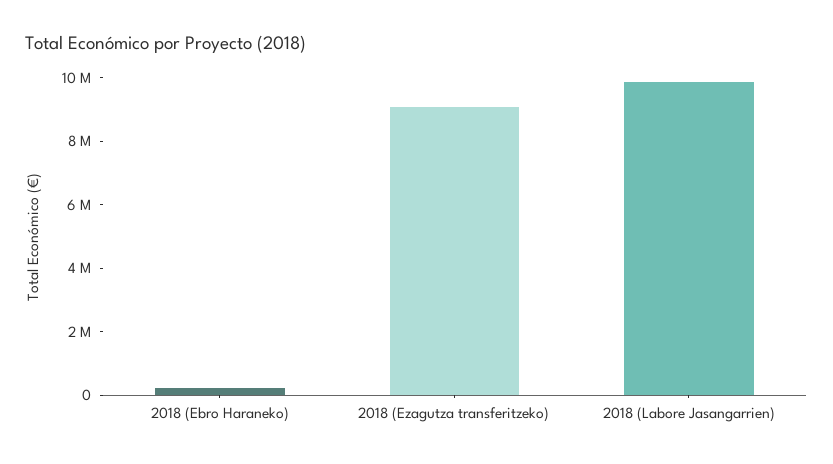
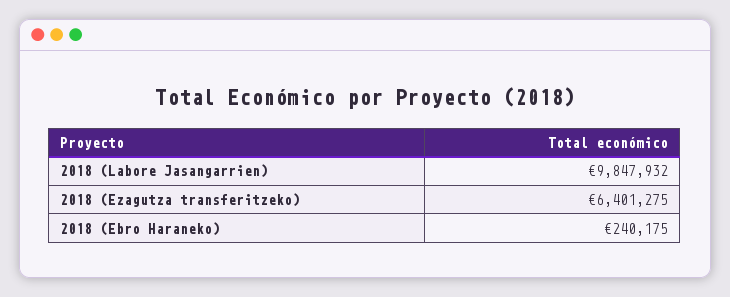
  {
    "2018 (Ebro Haraneko)": 240175,
-   "2018 (Ezagutza transferitzeko)": 9000000,
+   "2018 (Ezagutza transferitzeko)": 6401275,
    "2018 (Labore Jasangarrien)": 9847932
  }

